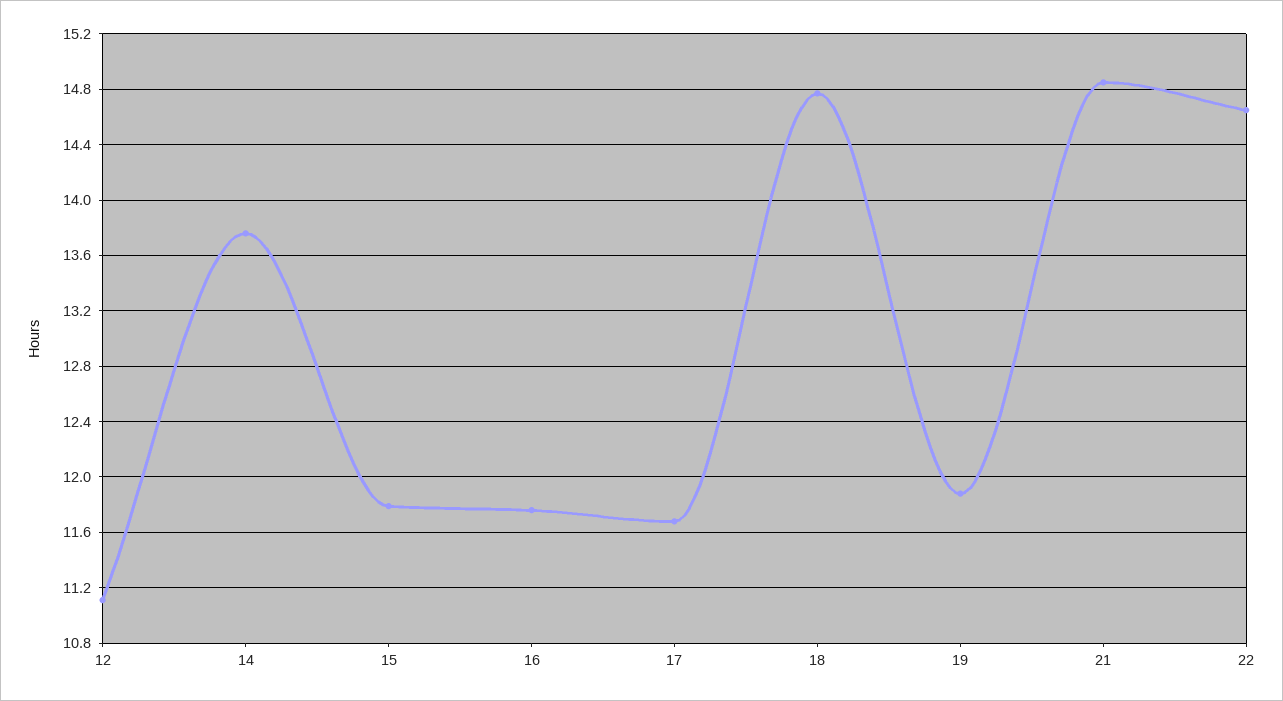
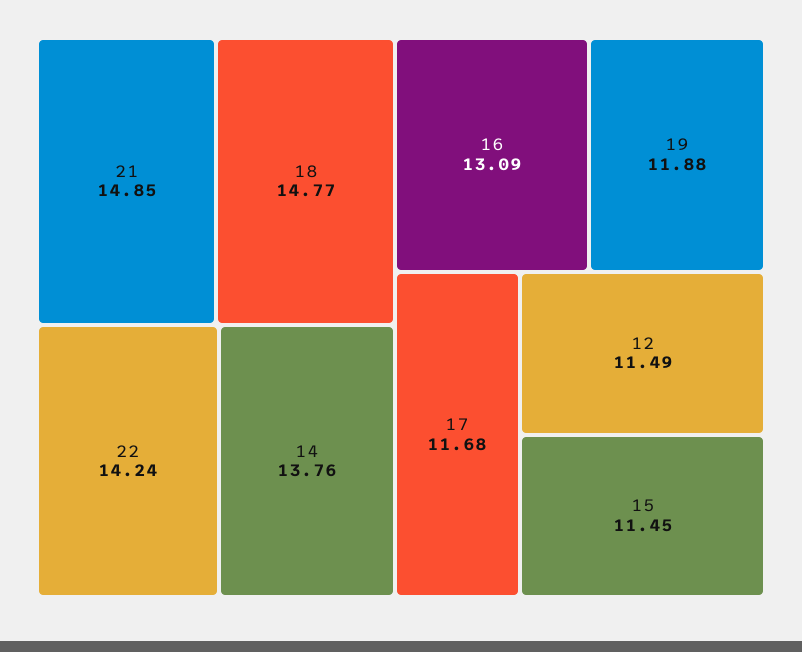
  {
-   "12": 11.1,
+   "12": 11.49,
    "14": 13.76,
-   "15": 11.8,
+   "15": 11.45,
-   "16": 11.75,
+   "16": 13.09,
    "17": 11.68,
    "18": 14.77,
    "19": 11.88,
    "21": 14.85,
-   "22": 14.65
+   "22": 14.24
  }

